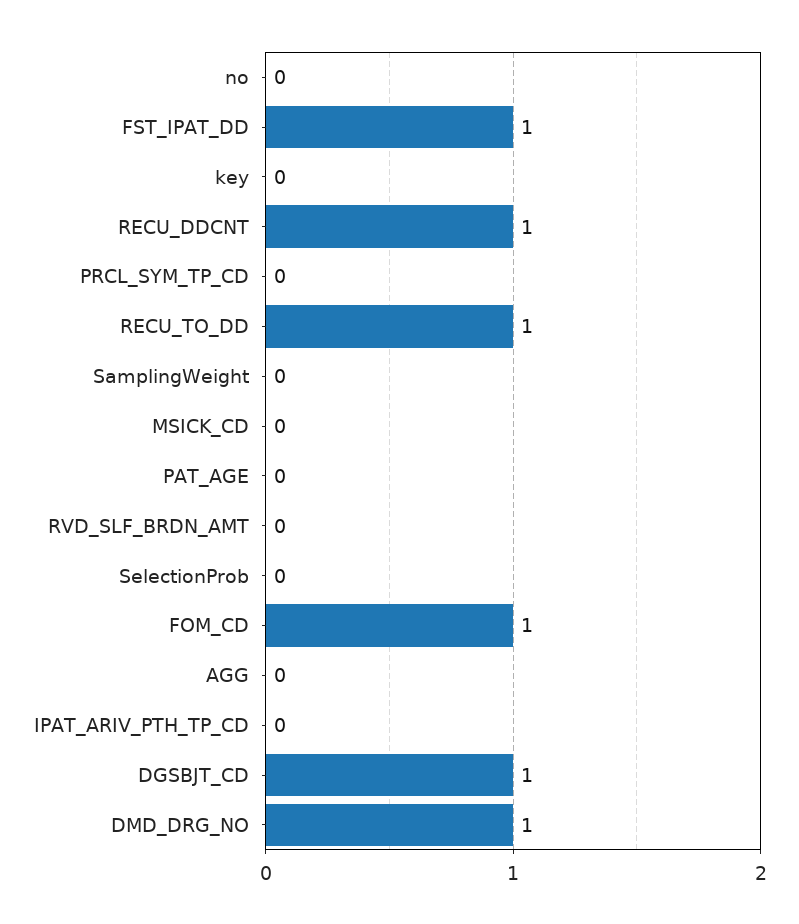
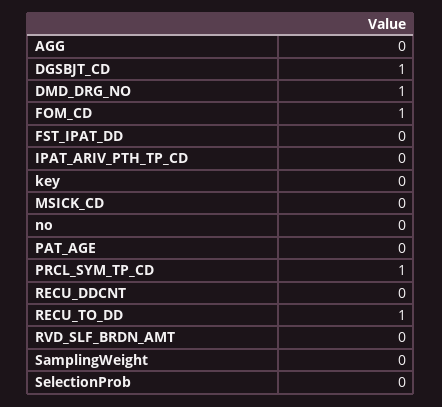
  {
    "no": 0,
-   "FST_IPAT_DD": 1,
+   "FST_IPAT_DD": 0,
    "key": 0,
-   "RECU_DDCNT": 1,
+   "RECU_DDCNT": 0,
-   "PRCL_SYM_TP_CD": 0,
+   "PRCL_SYM_TP_CD": 1,
    "RECU_TO_DD": 1,
    "SamplingWeight": 0,
    "MSICK_CD": 0,
    "PAT_AGE": 0,
    "RVD_SLF_BRDN_AMT": 0,
    "SelectionProb": 0,
    "FOM_CD": 1,
    "AGG": 0,
    "IPAT_ARIV_PTH_TP_CD": 0,
    "DGSBJT_CD": 1,
    "DMD_DRG_NO": 1
  }

